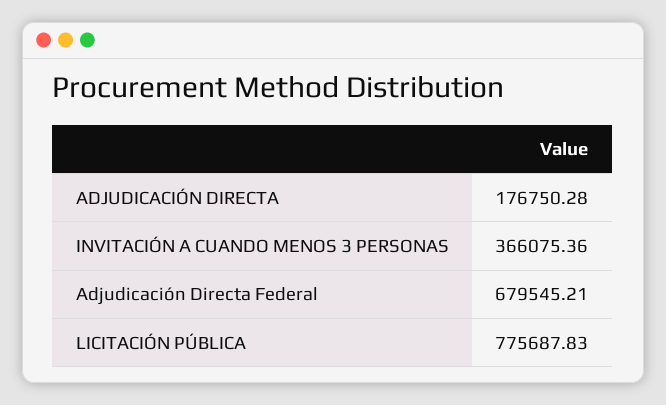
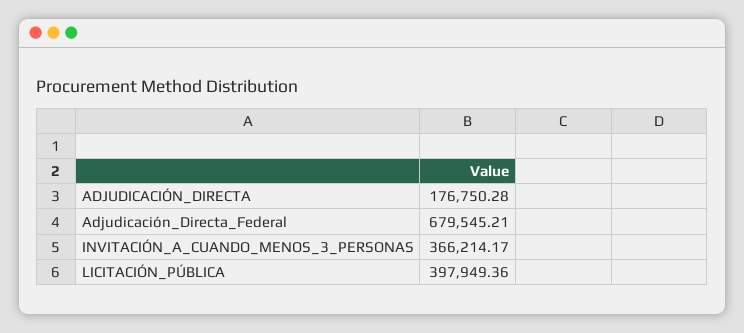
  {
    "ADJUDICACIÓN DIRECTA": 176750.28,
-   "INVITACIÓN A CUANDO MENOS 3 PERSONAS": 366075.36,
+   "INVITACIÓN A CUANDO MENOS 3 PERSONAS": 366214.17,
    "Adjudicación Directa Federal": 679545.21,
-   "LICITACIÓN PÚBLICA": 775687.83
+   "LICITACIÓN PÚBLICA": 397949.36
  }

